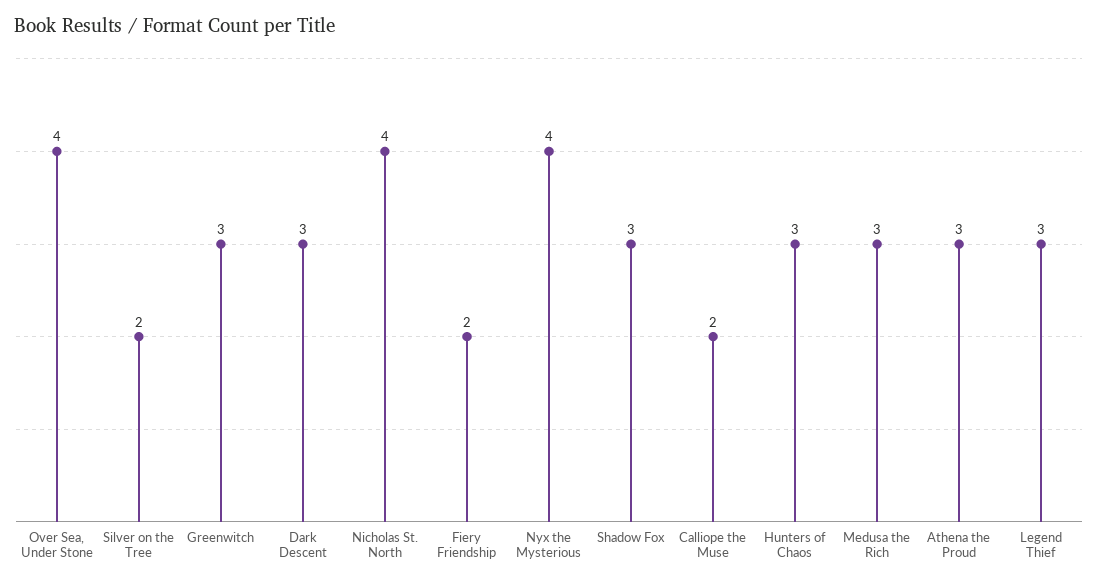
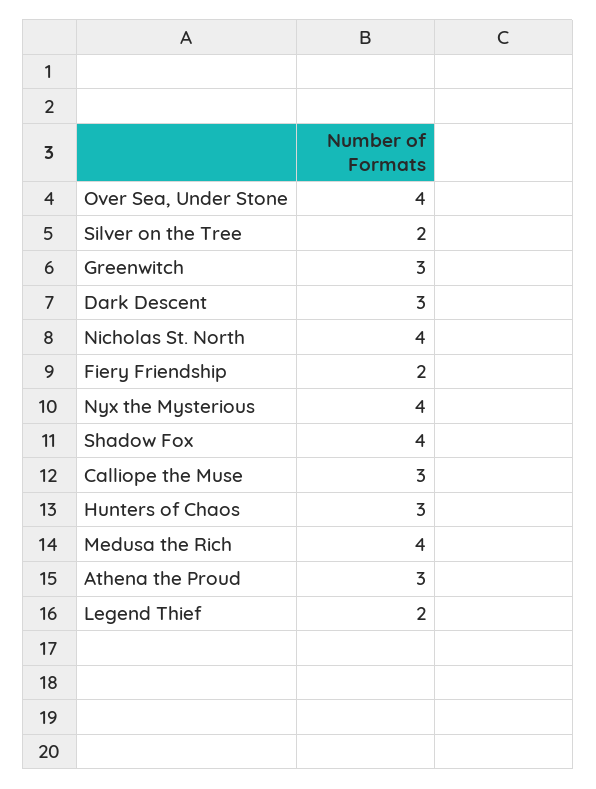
  {
    "Over Sea, Under Stone": 4,
    "Silver on the Tree": 2,
    "Greenwitch": 3,
    "Dark Descent": 3,
    "Nicholas St. North": 4,
    "Fiery Friendship": 2,
    "Nyx the Mysterious": 4,
-   "Shadow Fox": 3,
+   "Shadow Fox": 4,
-   "Calliope the Muse": 2,
+   "Calliope the Muse": 3,
    "Hunters of Chaos": 3,
-   "Medusa the Rich": 3,
+   "Medusa the Rich": 4,
    "Athena the Proud": 3,
-   "Legend Thief": 3
+   "Legend Thief": 2
  }

